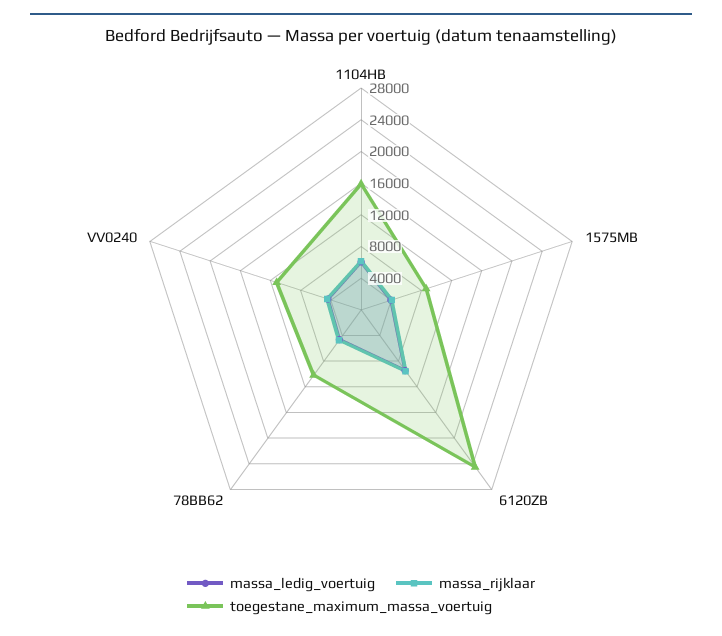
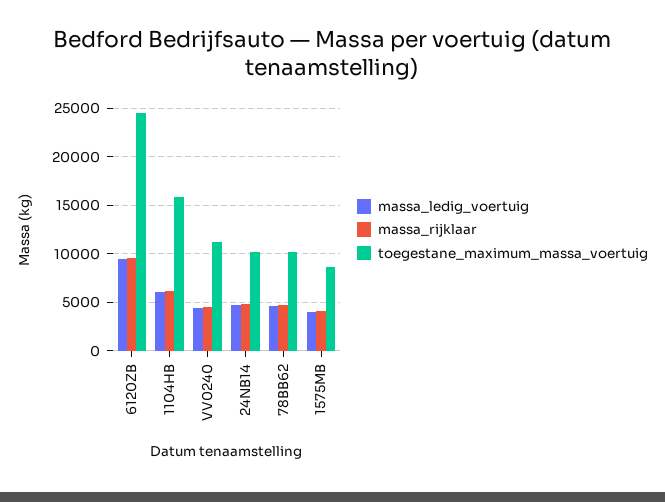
  {
    "massa_ledig_voertuig": {
      "1104HB": 6000,
      "1575MB": 4000,
      "6120ZB": 9000,
      "78BB62": 5000,
-     "VV0240": 4000
+     "VV0240": 4000,
+     "24NB14": 5000
    },
    "massa_rijklaar": {
      "1104HB": 6000,
      "1575MB": 4000,
      "6120ZB": 10000,
      "78BB62": 5000,
-     "VV0240": 4000
+     "VV0240": 4000,
+     "24NB14": 5000
    },
    "toegestane_maximum_massa_voertuig": {
      "1104HB": 16000,
      "1575MB": 9000,
      "6120ZB": 25000,
      "78BB62": 10000,
-     "VV0240": 11000
+     "VV0240": 11000,
+     "24NB14": 10000
    }
  }

